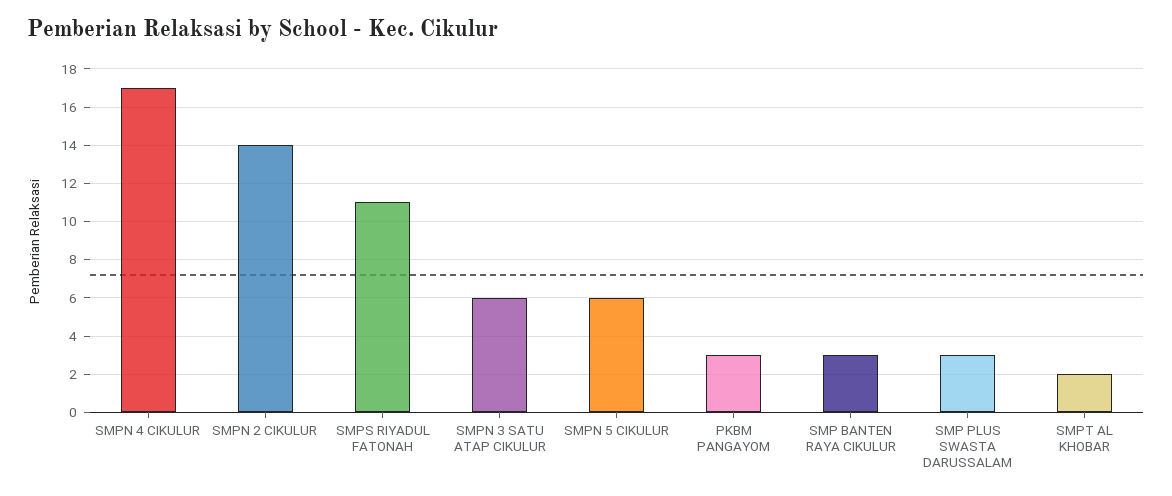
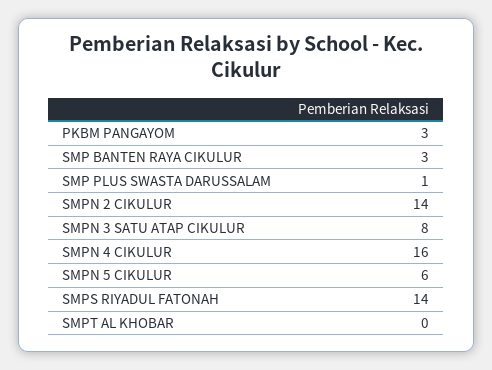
  {
-   "SMPN 4 CIKULUR": 17,
+   "SMPN 4 CIKULUR": 16,
    "SMPN 2 CIKULUR": 14,
-   "SMPS RIYADUL FATONAH": 11,
+   "SMPS RIYADUL FATONAH": 14,
-   "SMPN 3 SATU ATAP CIKULUR": 6,
+   "SMPN 3 SATU ATAP CIKULUR": 8,
    "SMPN 5 CIKULUR": 6,
    "PKBM PANGAYOM": 3,
    "SMP BANTEN RAYA CIKULUR": 3,
-   "SMP PLUS SWASTA DARUSSALAM": 3,
+   "SMP PLUS SWASTA DARUSSALAM": 1,
-   "SMPT AL KHOBAR": 2
+   "SMPT AL KHOBAR": 0
  }

